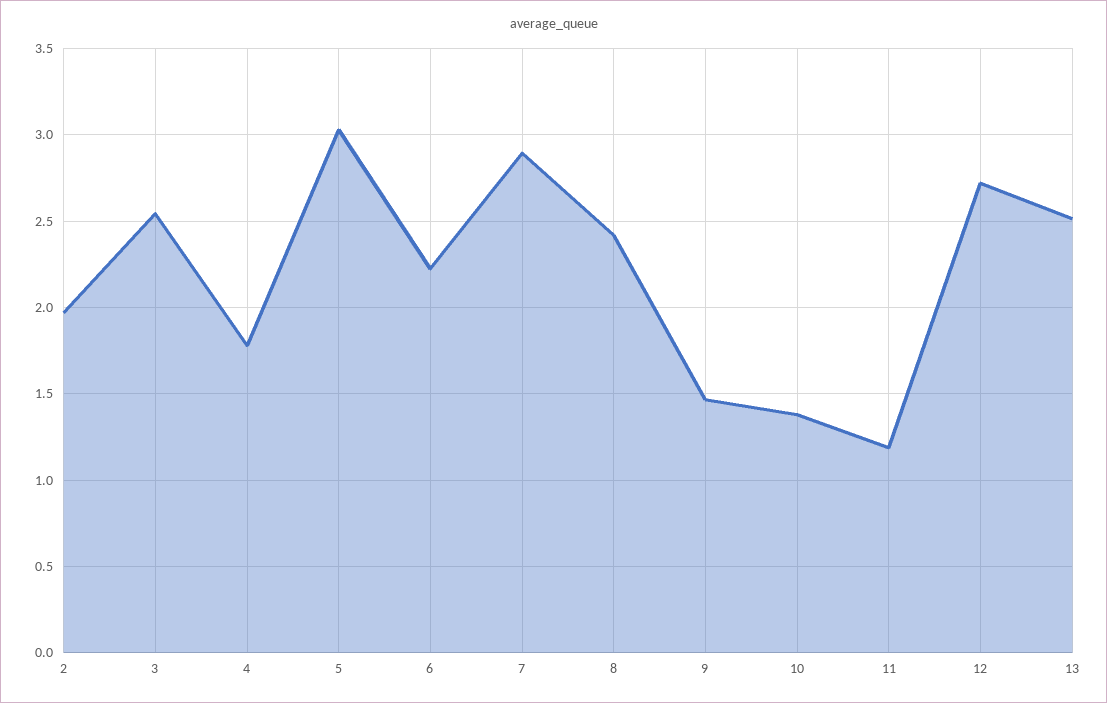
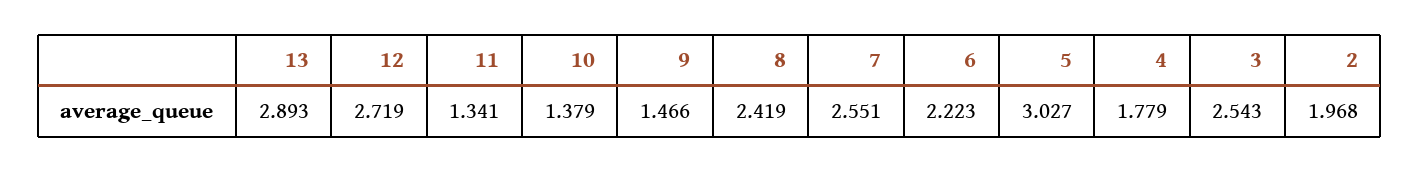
  {
    "2": 1.968,
    "3": 2.543,
    "4": 1.779,
    "5": 3.027,
    "6": 2.223,
-   "7": 2.9,
+   "7": 2.551,
    "8": 2.419,
    "9": 1.466,
    "10": 1.379,
-   "11": 1.2,
+   "11": 1.341,
    "12": 2.719,
-   "13": 2.5
+   "13": 2.893
  }

